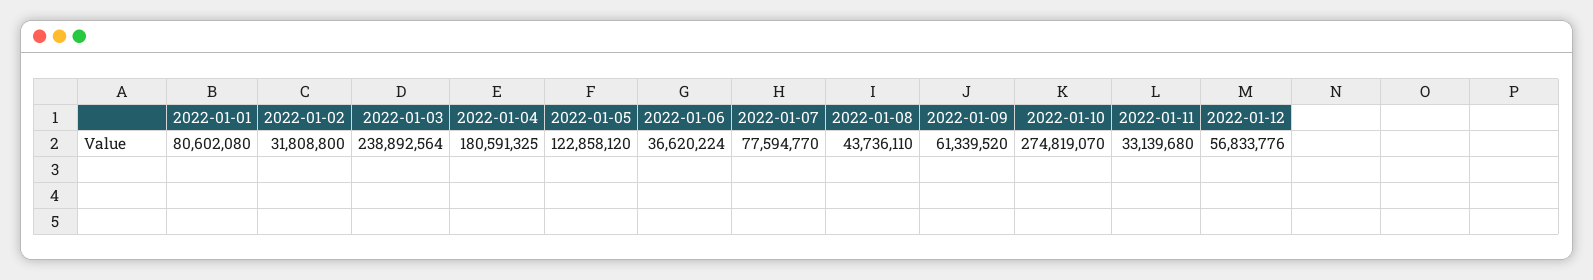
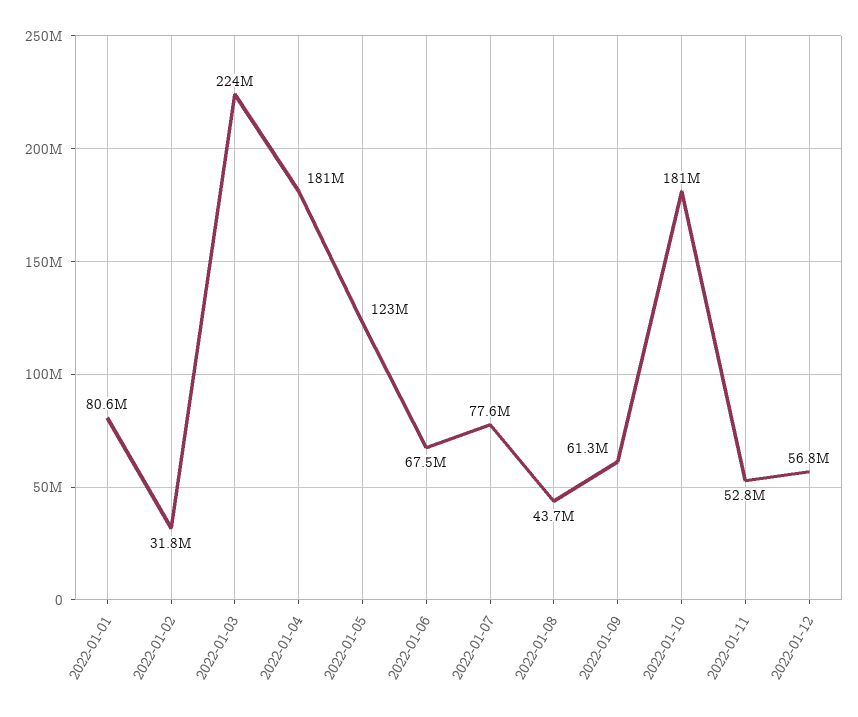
  {
    "2022-01-01": 80602080,
    "2022-01-02": 31808800,
-   "2022-01-03": 238892564,
+   "2022-01-03": 224000000,
    "2022-01-04": 180591325,
    "2022-01-05": 122858120,
-   "2022-01-06": 36620224,
+   "2022-01-06": 67500000,
    "2022-01-07": 77594770,
    "2022-01-08": 43736110,
    "2022-01-09": 61339520,
-   "2022-01-10": 274819070,
+   "2022-01-10": 181000000,
-   "2022-01-11": 33139680,
+   "2022-01-11": 52800000,
    "2022-01-12": 56833776
  }

